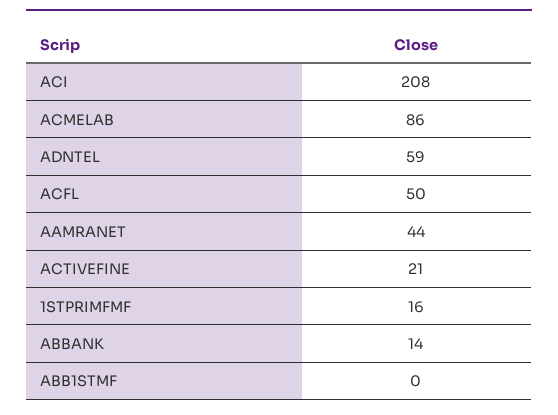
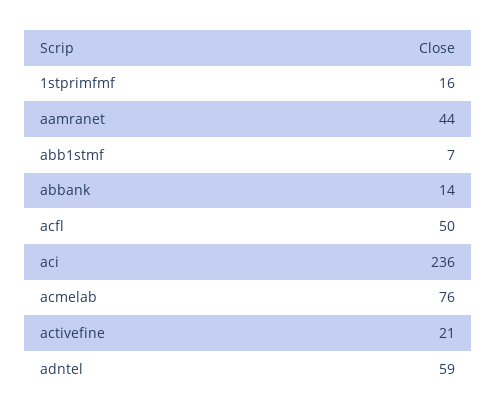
  {
-   "ACI": 208,
+   "ACI": 236,
-   "ACMELAB": 86,
+   "ACMELAB": 76,
    "ADNTEL": 59,
    "ACFL": 50,
    "AAMRANET": 44,
    "ACTIVEFINE": 21,
    "1STPRIMFMF": 16,
    "ABBANK": 14,
-   "ABB1STMF": 0
+   "ABB1STMF": 7
  }

